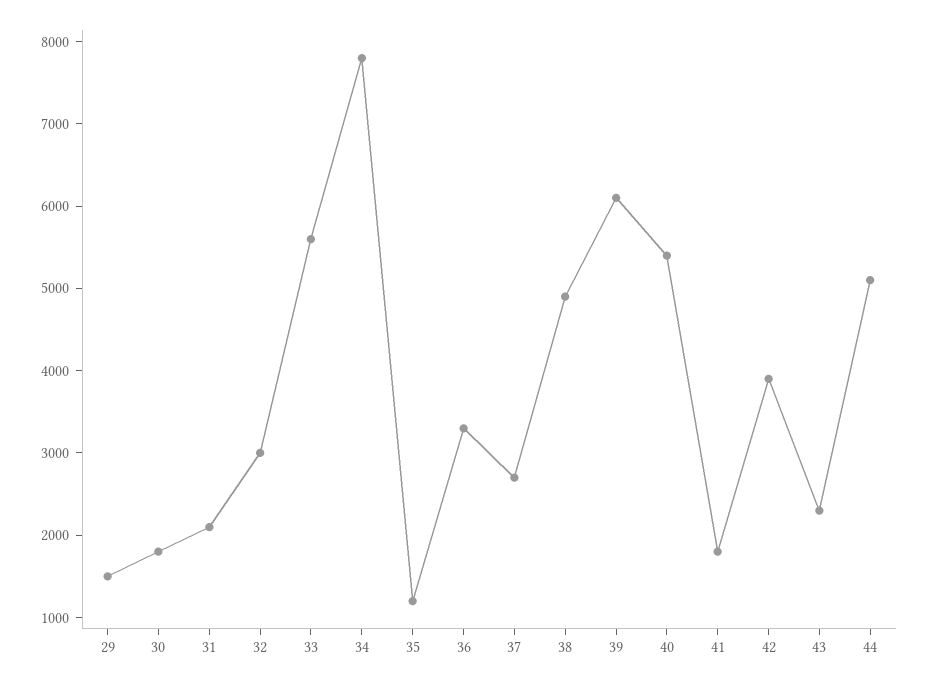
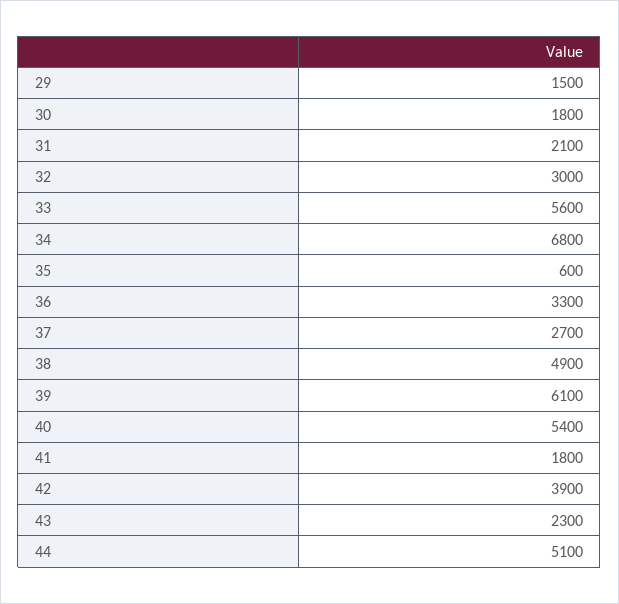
  {
    "29": 1500,
    "30": 1800,
    "31": 2100,
    "32": 3000,
    "33": 5600,
-   "34": 7800,
+   "34": 6800,
-   "35": 1200,
+   "35": 600,
    "36": 3300,
    "37": 2700,
    "38": 4900,
    "39": 6100,
    "40": 5400,
    "41": 1800,
    "42": 3900,
    "43": 2300,
    "44": 5100
  }

